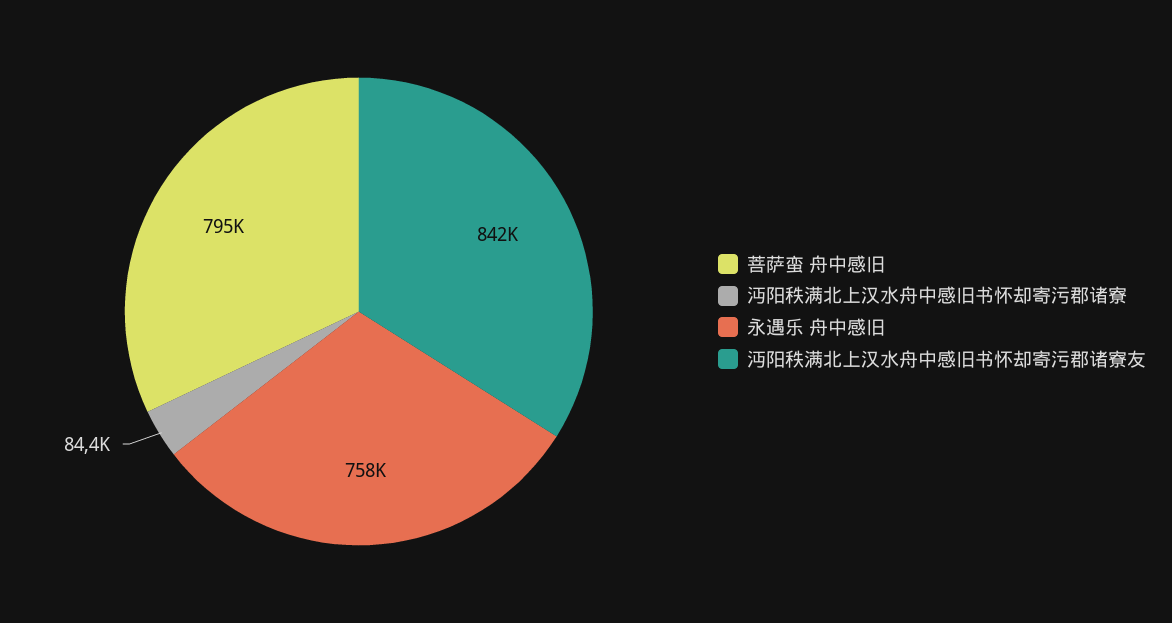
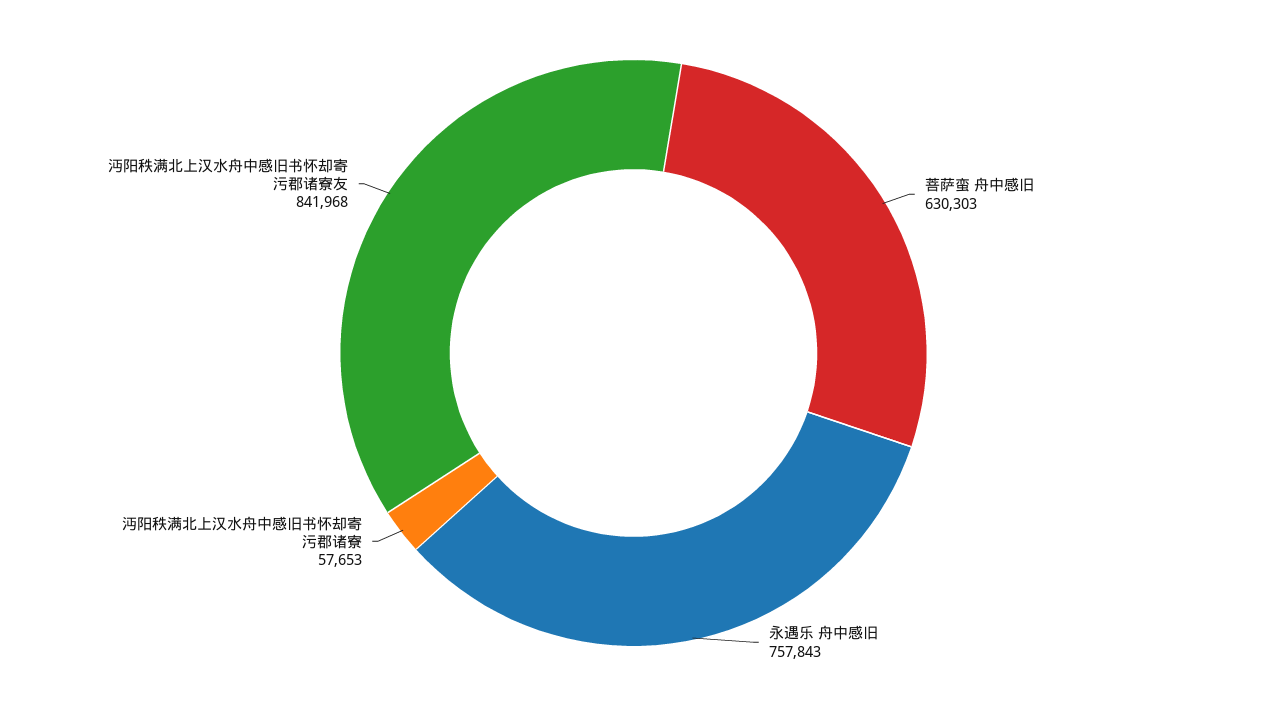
  {
-   "菩萨蛮 舟中感旧": 795000,
+   "菩萨蛮 舟中感旧": 630303,
-   "沔阳秩满北上汉水舟中感旧书怀却寄污郡诸寮": 84400,
+   "沔阳秩满北上汉水舟中感旧书怀却寄污郡诸寮": 57653,
    "永遇乐 舟中感旧": 757843,
    "沔阳秩满北上汉水舟中感旧书怀却寄污郡诸寮友": 841968
  }

